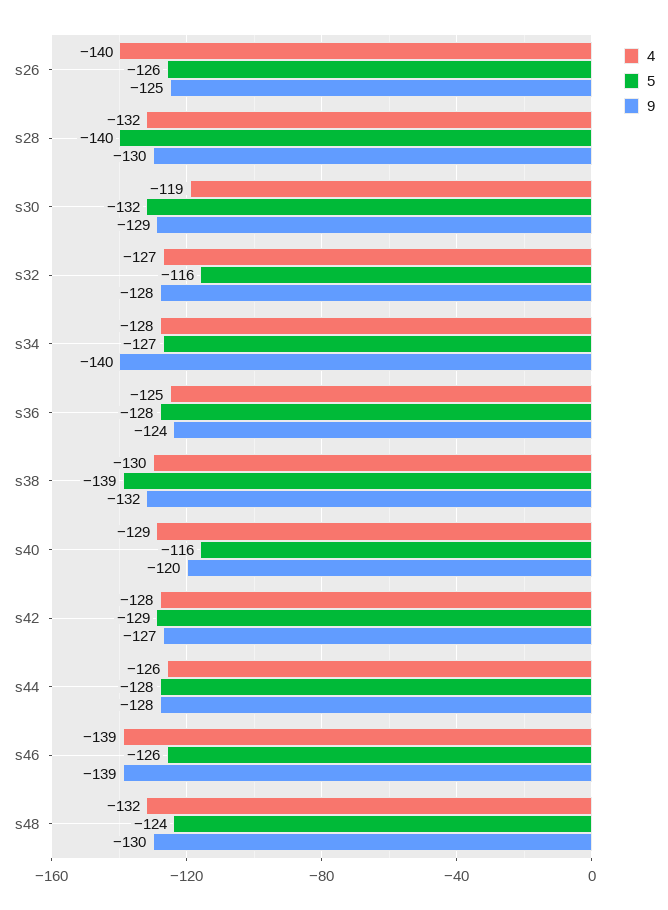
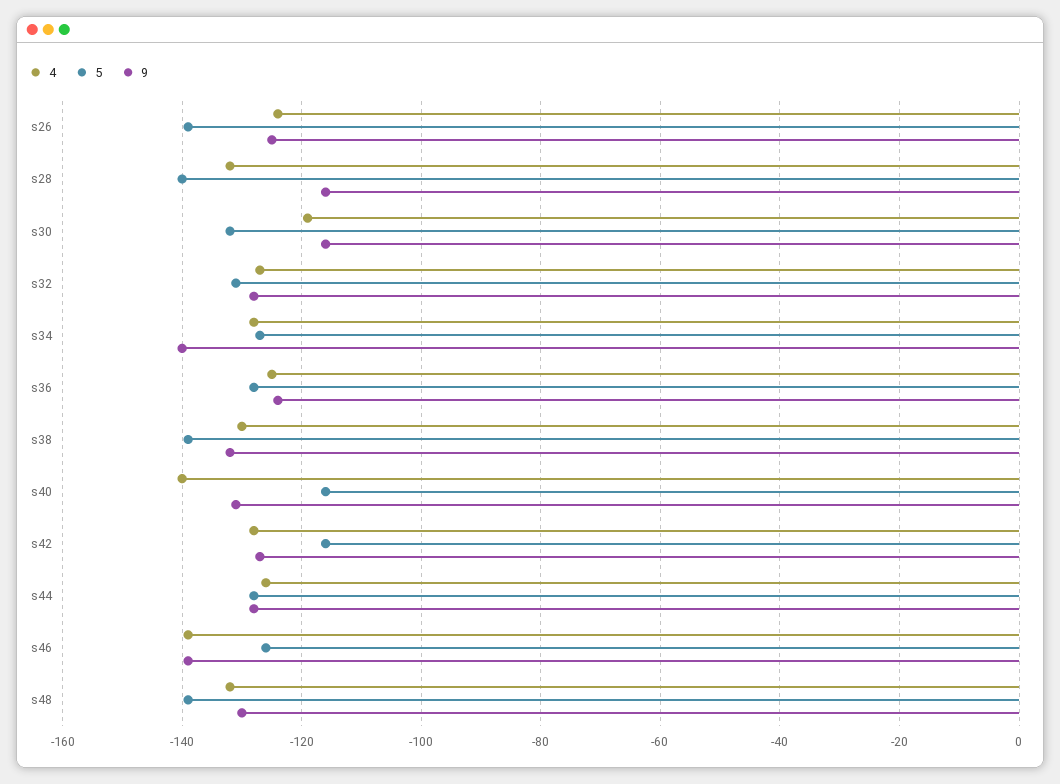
  {
    "4": {
-     "s26": -140,
+     "s26": -125,
      "s28": -132,
      "s30": -119,
      "s32": -127,
      "s34": -128,
      "s36": -125,
      "s38": -130,
-     "s40": -129,
+     "s40": -140,
      "s42": -128,
      "s44": -126,
      "s46": -139,
      "s48": -132
    },
    "5": {
-     "s26": -126,
+     "s26": -140,
      "s28": -140,
      "s30": -132,
-     "s32": -116,
+     "s32": -130,
      "s34": -127,
      "s36": -128,
      "s38": -139,
      "s40": -116,
-     "s42": -129,
+     "s42": -115,
      "s44": -128,
      "s46": -126,
-     "s48": -124
+     "s48": -140
    },
    "9": {
      "s26": -125,
-     "s28": -130,
+     "s28": -115,
-     "s30": -129,
+     "s30": -115,
      "s32": -128,
      "s34": -140,
      "s36": -124,
      "s38": -132,
-     "s40": -120,
+     "s40": -130,
      "s42": -127,
      "s44": -128,
      "s46": -139,
      "s48": -130
    }
  }

